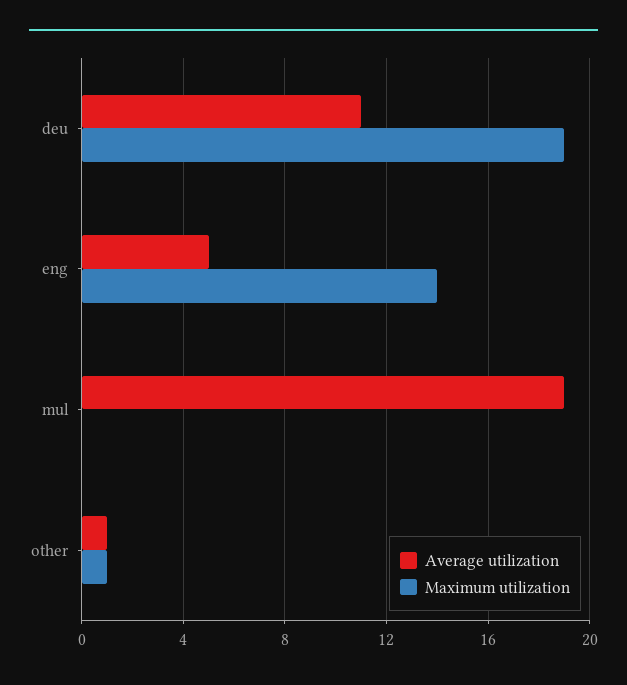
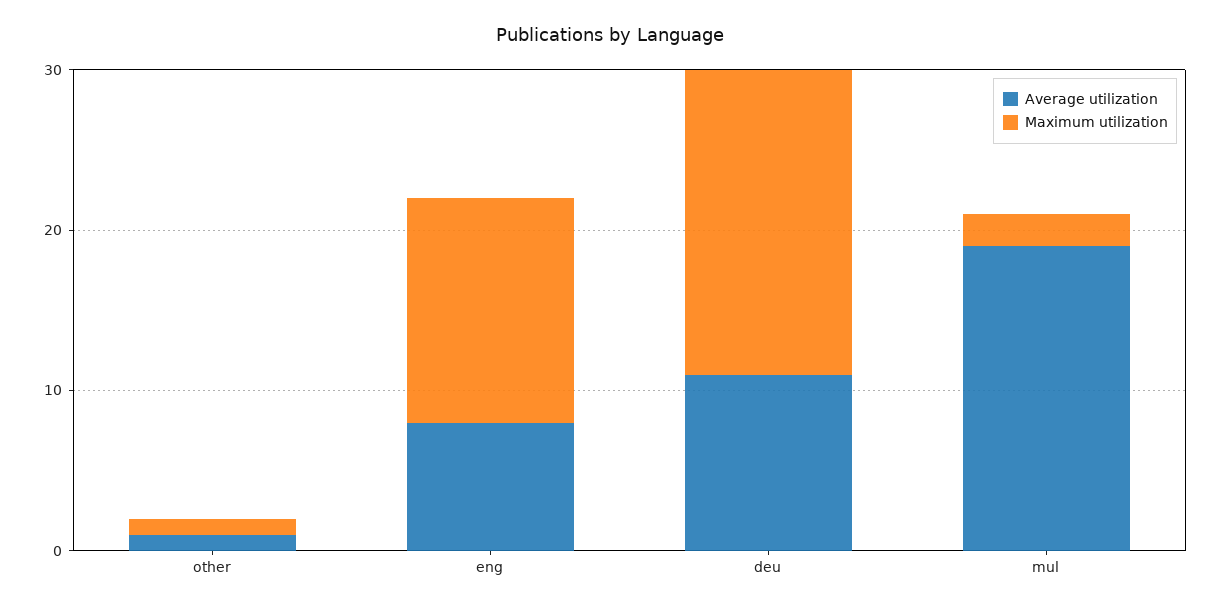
  {
    "Average utilization": {
      "deu": 11,
-     "eng": 5,
+     "eng": 8,
      "mul": 19,
      "other": 1
    },
    "Maximum utilization": {
      "deu": 19,
      "eng": 14,
-     "mul": 0,
+     "mul": 2,
      "other": 1
    }
  }

